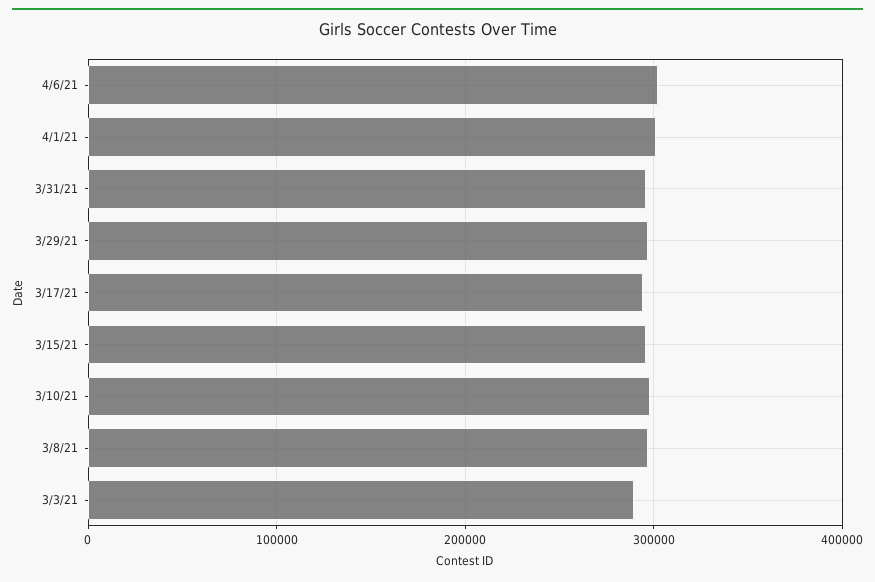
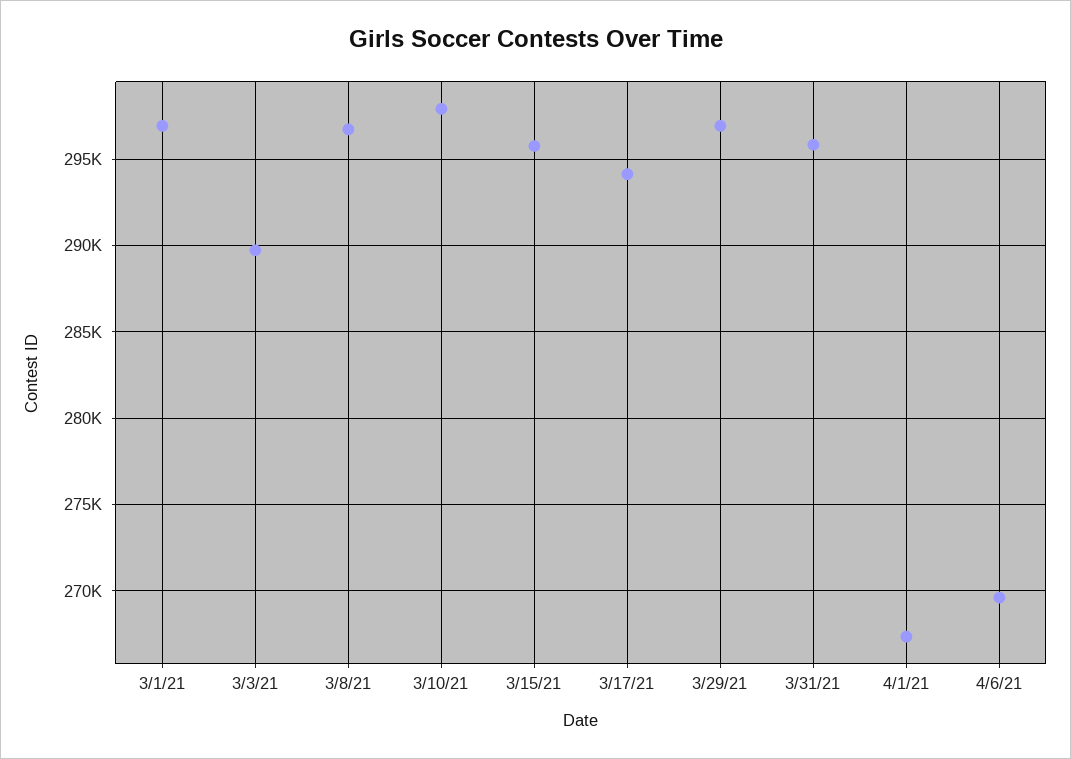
  {
-   "4/6/21": 300000,
+   "4/6/21": 269500,
-   "4/1/21": 300000,
+   "4/1/21": 267500,
    "3/31/21": 296000,
    "3/29/21": 297000,
    "3/17/21": 294000,
    "3/15/21": 296000,
    "3/10/21": 298000,
    "3/8/21": 296500,
-   "3/3/21": 289500
+   "3/3/21": 289500,
+   "3/1/21": 297000
  }

